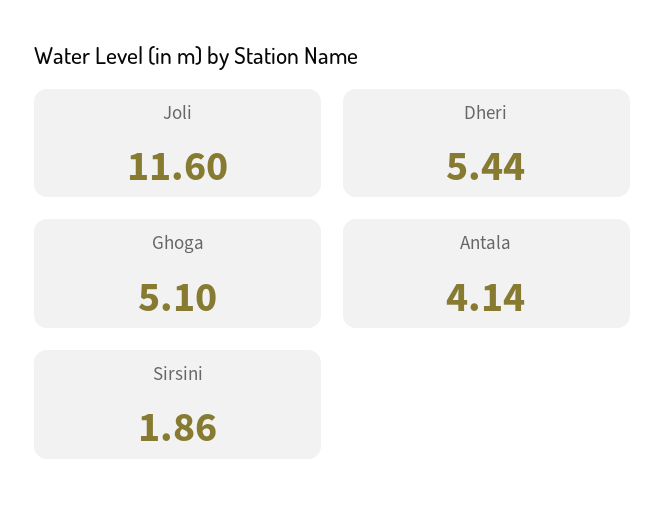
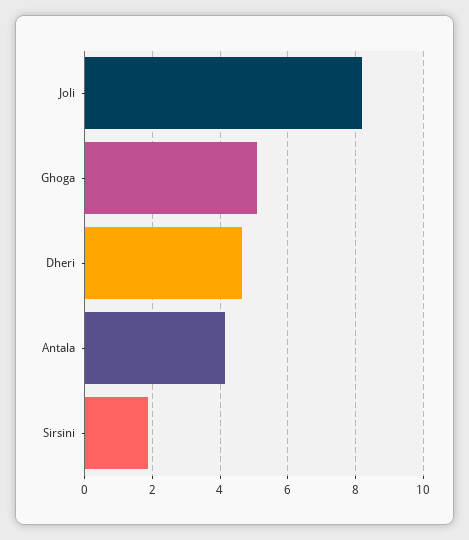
  {
-   "Joli": 11.6,
+   "Joli": 8.2,
-   "Dheri": 5.44,
+   "Dheri": 4.6,
    "Ghoga": 5.1,
    "Antala": 4.14,
    "Sirsini": 1.86
  }

